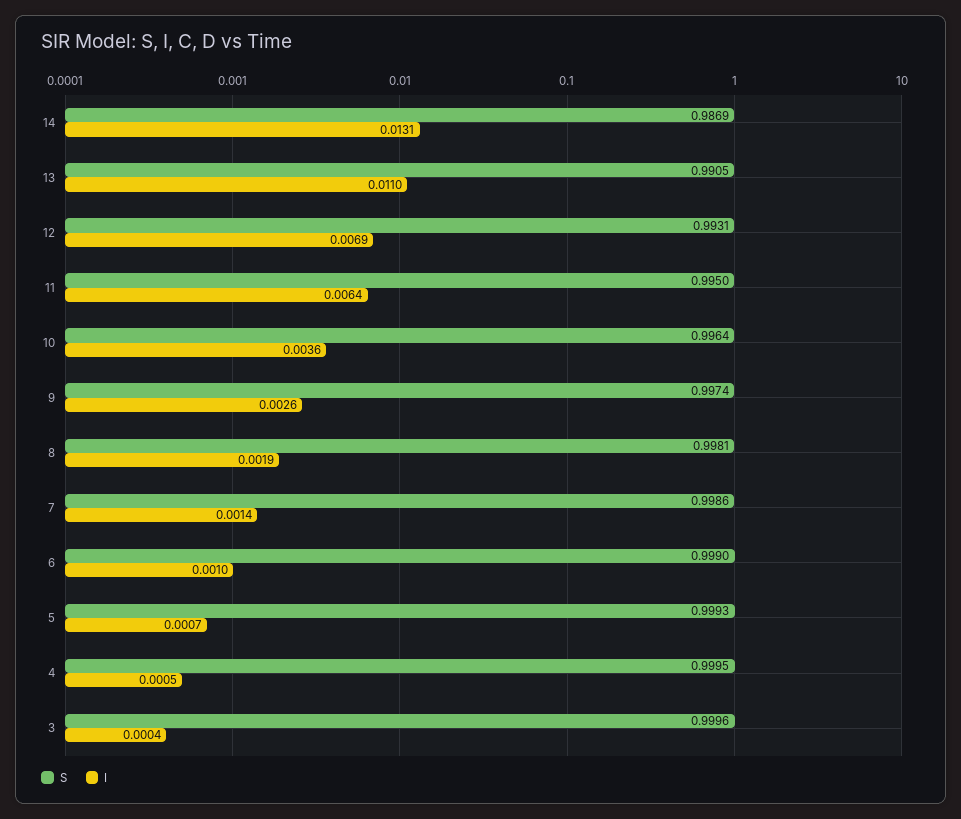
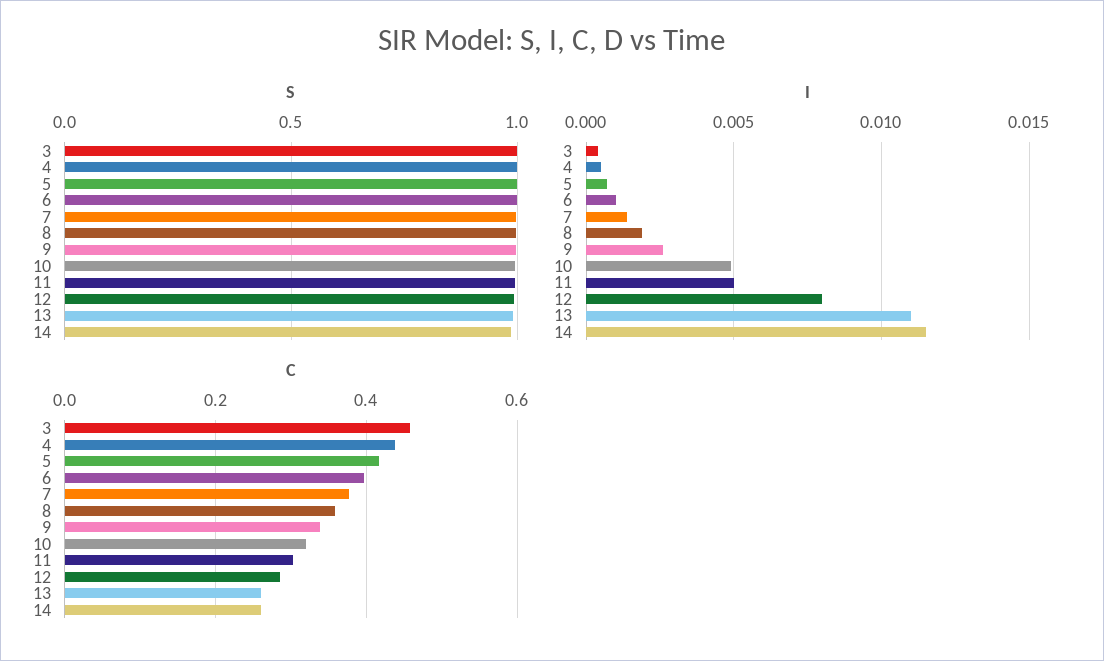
  {
    "S": {
      "14": 0.9869,
      "13": 0.9905,
      "12": 0.9931,
      "11": 0.995,
      "10": 0.9964,
      "9": 0.9974,
      "8": 0.9981,
      "7": 0.9986,
      "6": 0.999,
      "5": 0.9993,
      "4": 0.9995,
      "3": 0.9996
    },
    "I": {
-     "14": 0.0131,
+     "14": 0.0115,
      "13": 0.011,
-     "12": 0.0069,
+     "12": 0.008,
-     "11": 0.0064,
+     "11": 0.005,
-     "10": 0.0036,
+     "10": 0.005,
      "9": 0.0026,
      "8": 0.0019,
      "7": 0.0014,
      "6": 0.001,
      "5": 0.0007,
      "4": 0.0005,
      "3": 0.0004
-   }
+   },
+   "C": {
+     "3": 0.46,
+     "4": 0.44,
+     "5": 0.42,
+     "6": 0.4,
+     "7": 0.38,
+     "8": 0.36,
+     "9": 0.34,
+     "10": 0.32,
+     "11": 0.3,
+     "12": 0.28,
+     "13": 0.26,
+     "14": 0.26
+   }
  }

